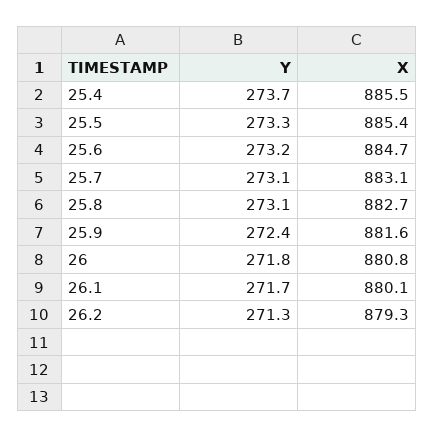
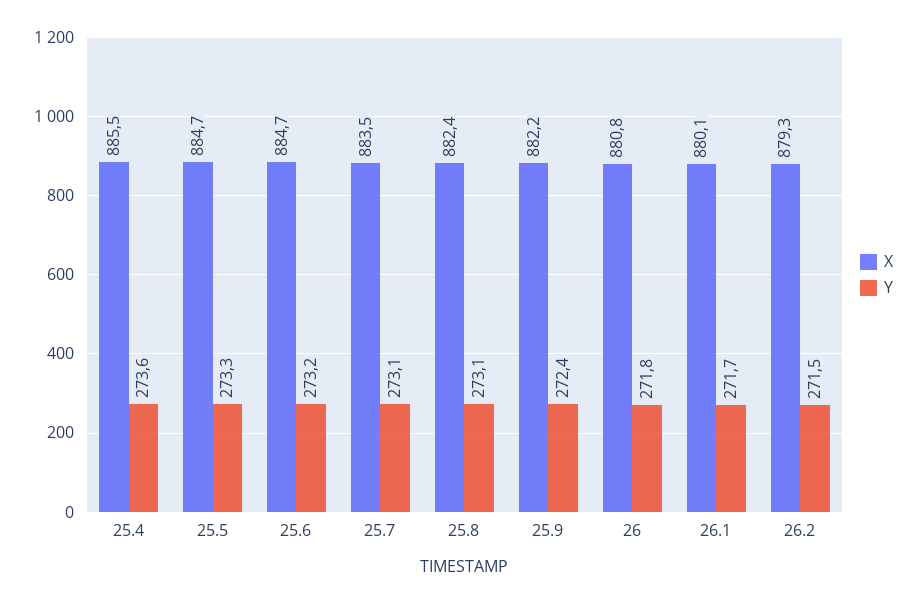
  {
    "Y": {
-     "25.4": 273.7,
+     "25.4": 273.6,
      "25.5": 273.3,
      "25.6": 273.2,
      "25.7": 273.1,
      "25.8": 273.1,
      "25.9": 272.4,
      "26": 271.8,
      "26.1": 271.7,
-     "26.2": 271.3
+     "26.2": 271.5
    },
    "X": {
      "25.4": 885.5,
-     "25.5": 885.4,
+     "25.5": 884.7,
      "25.6": 884.7,
-     "25.7": 883.1,
+     "25.7": 883.5,
-     "25.8": 882.7,
+     "25.8": 882.4,
-     "25.9": 881.6,
+     "25.9": 882.2,
      "26": 880.8,
      "26.1": 880.1,
      "26.2": 879.3
    }
  }

